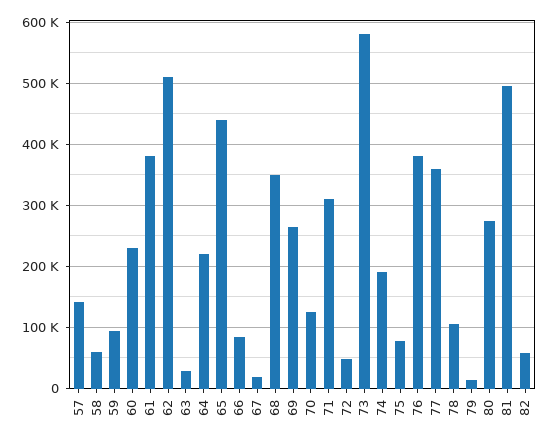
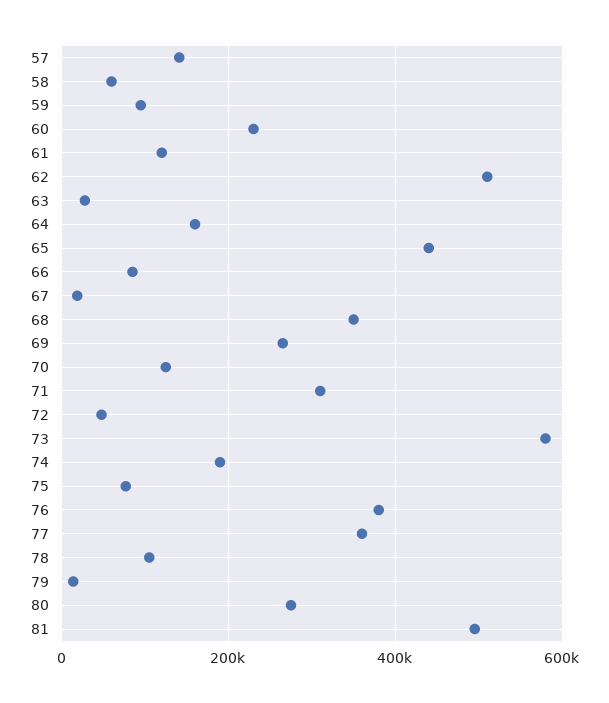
  {
    "57": 140000,
    "58": 60000,
    "59": 100000,
    "60": 230000,
-   "61": 380000,
+   "61": 120000,
    "62": 510000,
    "63": 30000,
-   "64": 220000,
+   "64": 160000,
    "65": 440000,
    "66": 90000,
    "67": 20000,
    "68": 350000,
    "69": 270000,
    "70": 130000,
    "71": 310000,
    "72": 50000,
    "73": 580000,
    "74": 190000,
    "75": 80000,
    "76": 380000,
    "77": 360000,
    "78": 110000,
    "79": 10000,
    "80": 280000,
-   "81": 500000,
+   "81": 500000
-   "82": 60000
  }

